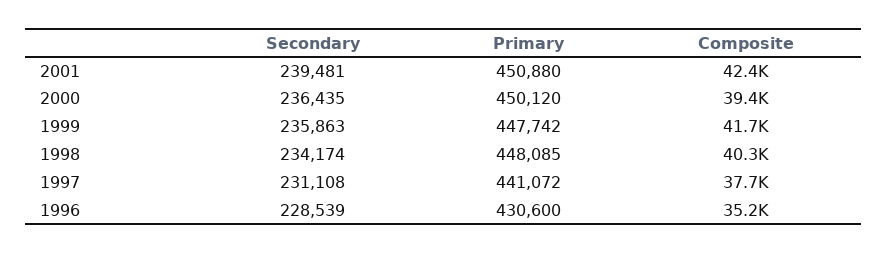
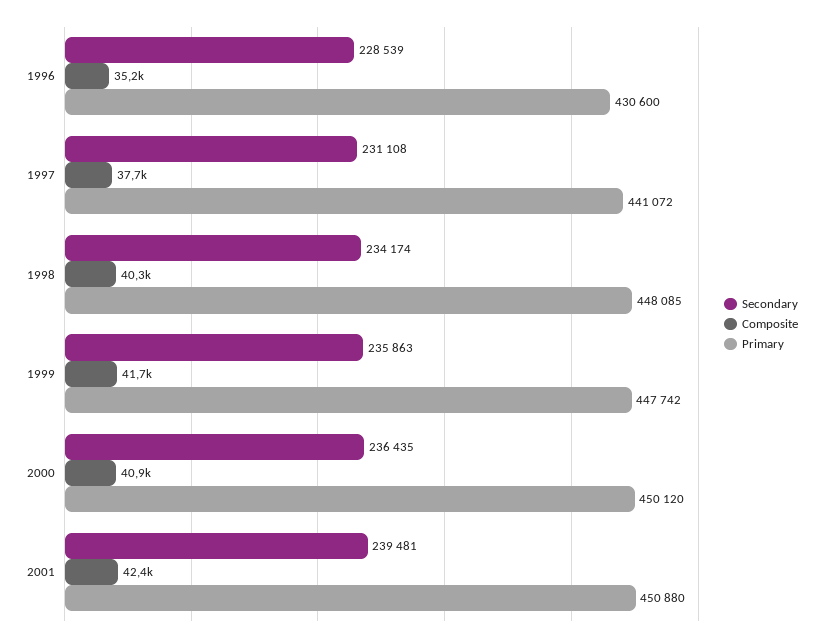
  {
    "Secondary": {
      "2001": 239481,
      "2000": 236435,
      "1999": 235863,
      "1998": 234174,
      "1997": 231108,
      "1996": 228539
    },
    "Primary": {
      "2001": 450880,
      "2000": 450120,
      "1999": 447742,
      "1998": 448085,
      "1997": 441072,
      "1996": 430600
    },
    "Composite": {
      "2001": 42400,
-     "2000": 39400,
+     "2000": 40900,
      "1999": 41700,
      "1998": 40300,
      "1997": 37700,
      "1996": 35200
    }
  }

